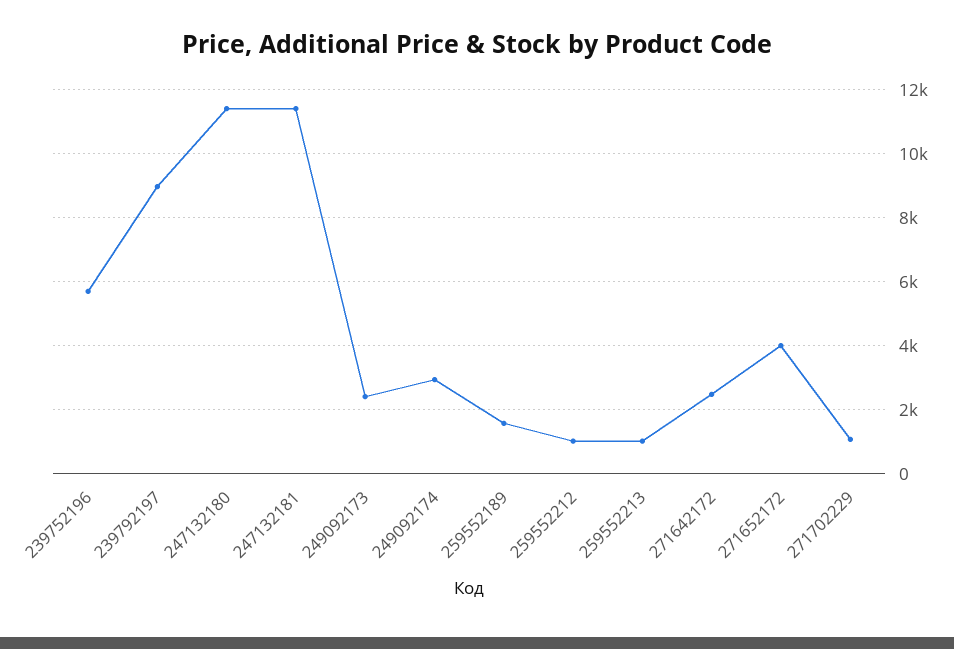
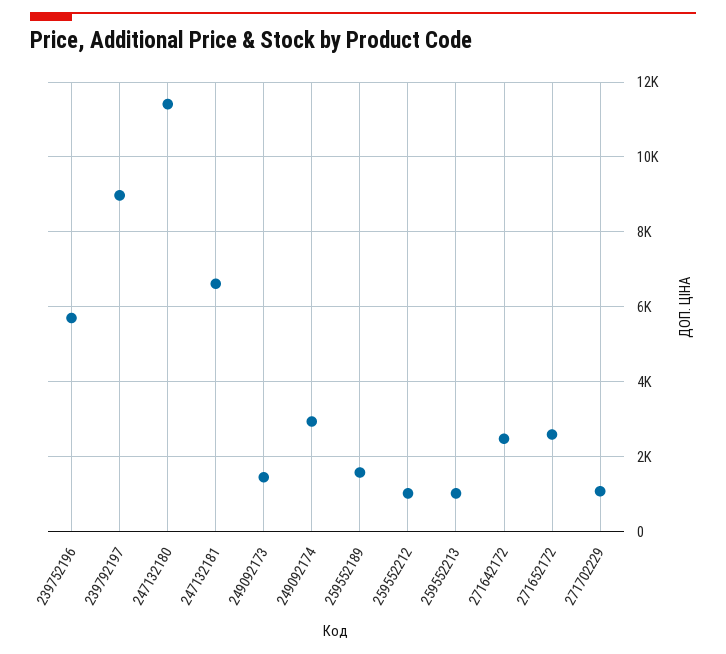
  {
    "239752196": 5800,
    "239792197": 9000,
    "247132180": 11400,
-   "247132181": 11400,
+   "247132181": 6600,
-   "249092173": 2400,
+   "249092173": 1400,
    "249092174": 3000,
    "259552189": 1600,
    "259552212": 1000,
    "259552213": 1000,
    "271642172": 2400,
-   "271652172": 4000,
+   "271652172": 2600,
    "271702229": 1000
  }

